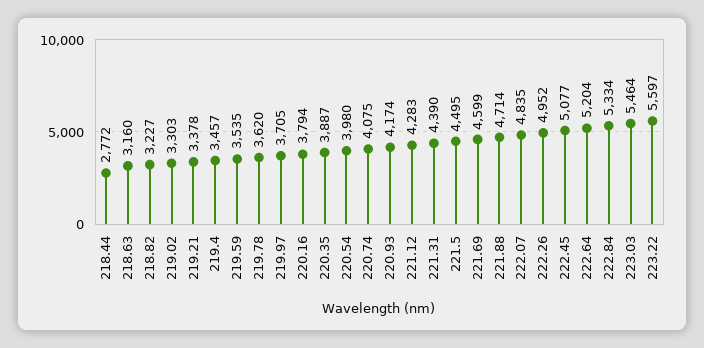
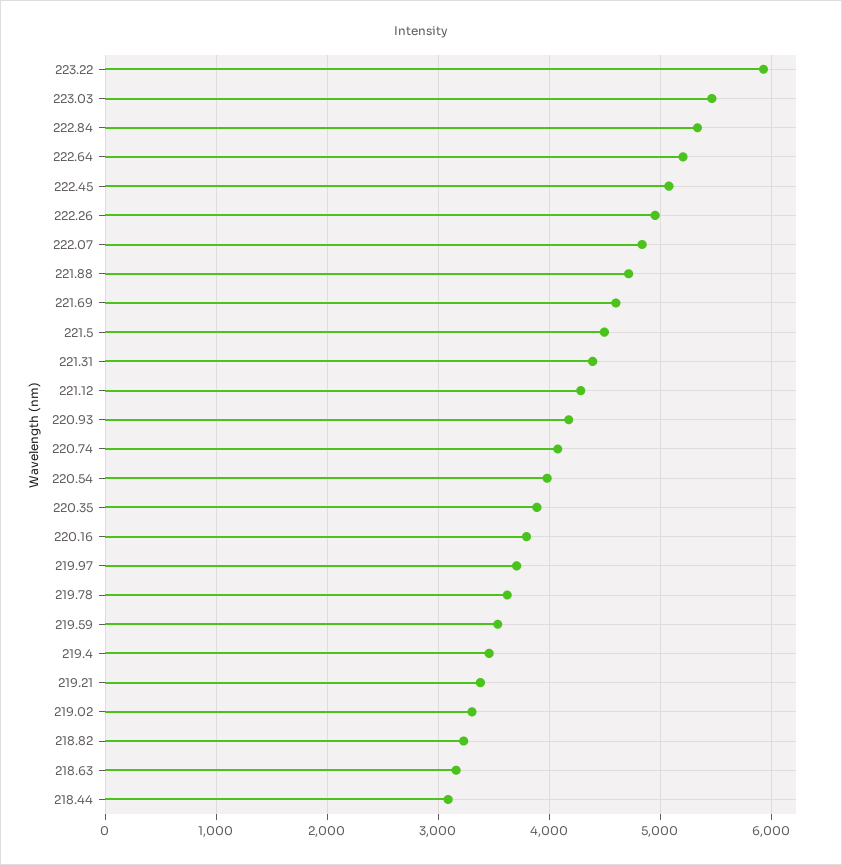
  {
-   "218.44": 2772,
+   "218.44": 3100,
    "218.63": 3160,
    "218.82": 3227,
    "219.02": 3303,
    "219.21": 3378,
    "219.4": 3457,
    "219.59": 3535,
    "219.78": 3620,
    "219.97": 3705,
    "220.16": 3794,
    "220.35": 3887,
    "220.54": 3980,
    "220.74": 4075,
    "220.93": 4174,
    "221.12": 4283,
    "221.31": 4390,
    "221.5": 4495,
    "221.69": 4599,
    "221.88": 4714,
    "222.07": 4835,
    "222.26": 4952,
    "222.45": 5077,
    "222.64": 5204,
    "222.84": 5334,
    "223.03": 5464,
-   "223.22": 5597
+   "223.22": 5900
  }

